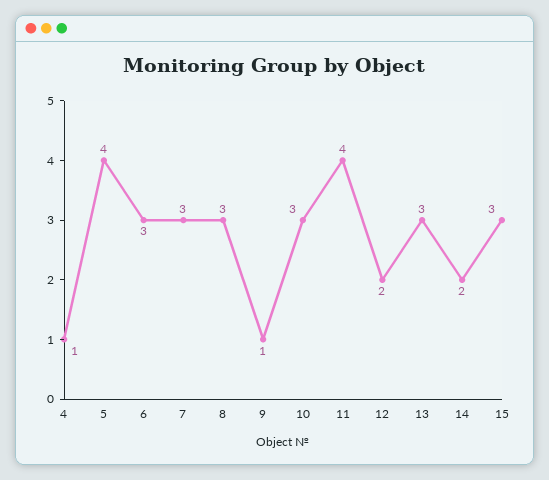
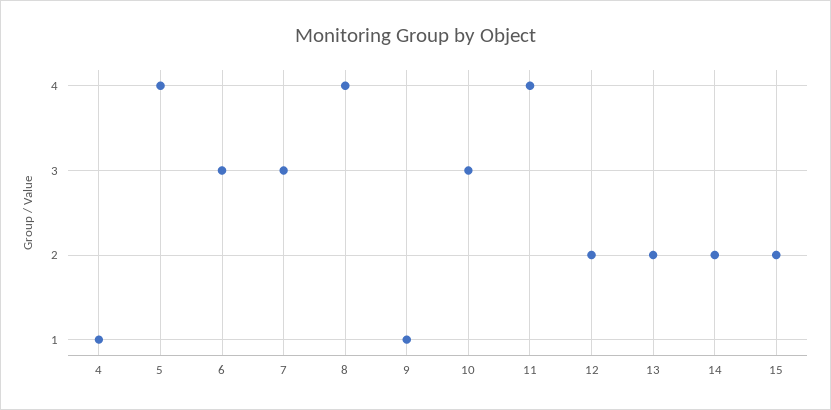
  {
    "4": 1,
    "5": 4,
    "6": 3,
    "7": 3,
-   "8": 3,
+   "8": 4,
    "9": 1,
    "10": 3,
    "11": 4,
    "12": 2,
-   "13": 3,
+   "13": 2,
    "14": 2,
-   "15": 3
+   "15": 2
  }

